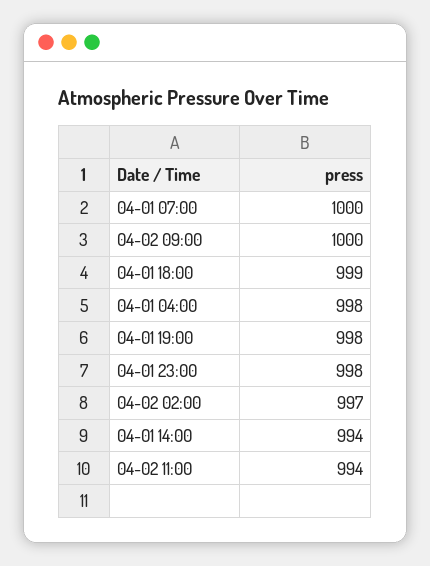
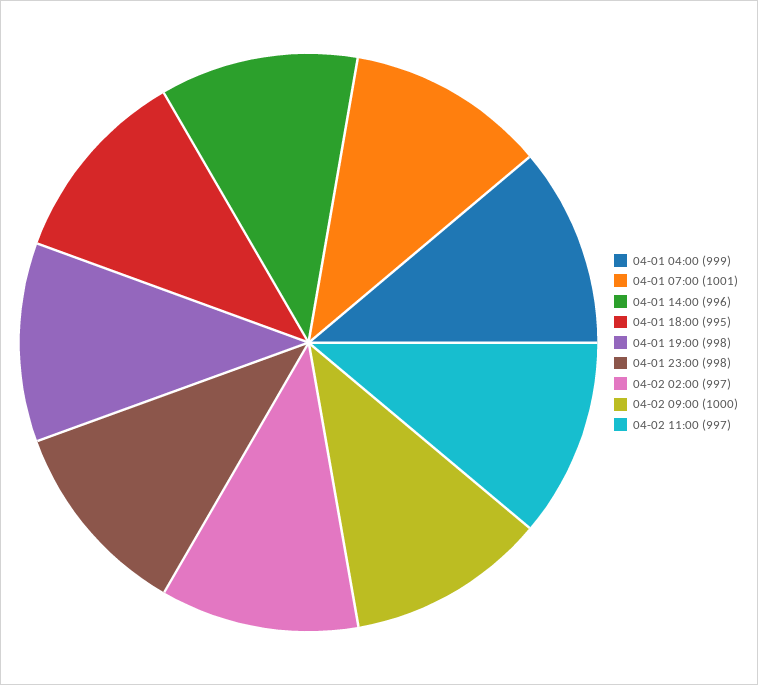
  {
-   "04-01 07:00": 1000,
+   "04-01 07:00": 1001,
    "04-02 09:00": 1000,
-   "04-01 18:00": 999,
+   "04-01 18:00": 995,
-   "04-01 04:00": 998,
+   "04-01 04:00": 999,
    "04-01 19:00": 998,
    "04-01 23:00": 998,
    "04-02 02:00": 997,
-   "04-01 14:00": 994,
+   "04-01 14:00": 996,
-   "04-02 11:00": 994
+   "04-02 11:00": 997
  }

